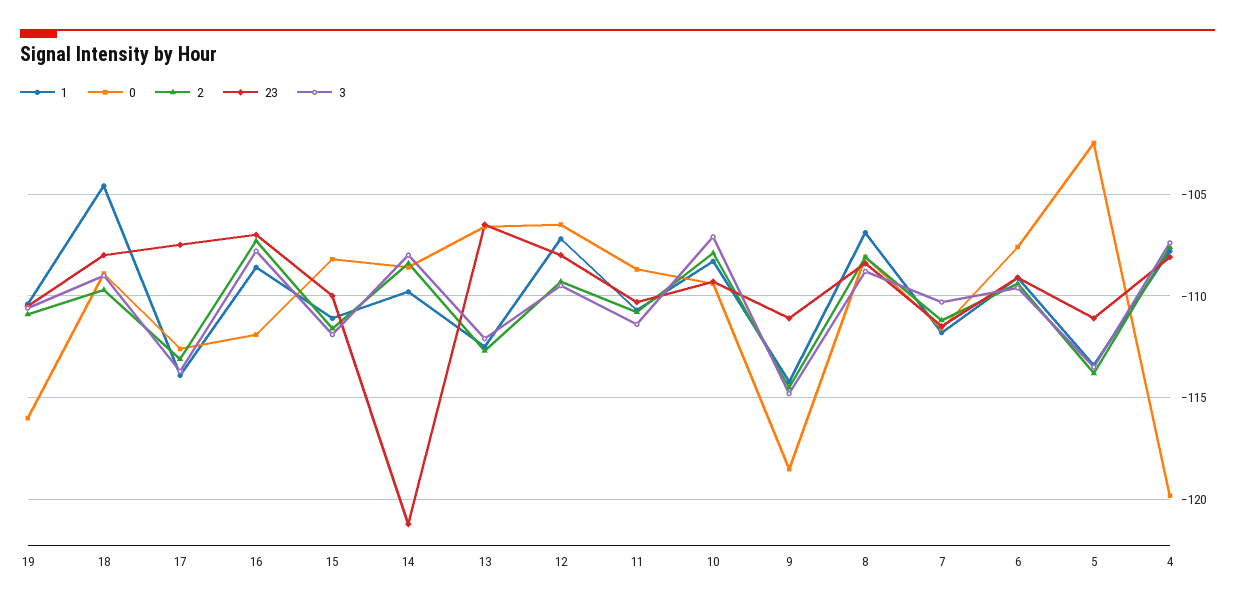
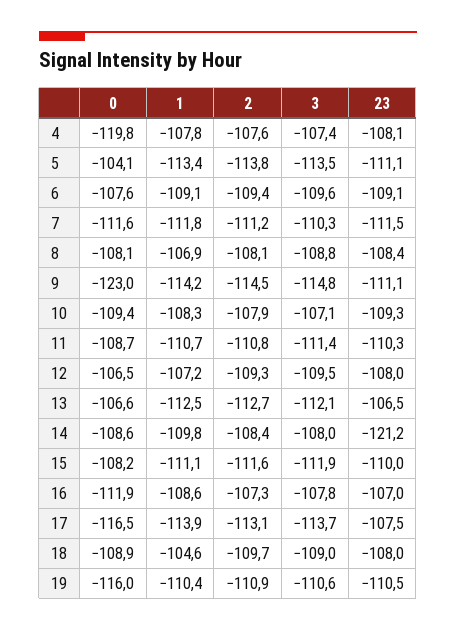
  {
    "1": {
      "19": -110.4,
      "18": -104.6,
      "17": -113.9,
      "16": -108.6,
      "15": -111.1,
      "14": -109.8,
      "13": -112.5,
      "12": -107.2,
      "11": -110.7,
      "10": -108.3,
      "9": -114.2,
      "8": -106.9,
      "7": -111.8,
      "6": -109.1,
      "5": -113.4,
      "4": -107.8
    },
    "0": {
      "19": -116,
      "18": -108.9,
-     "17": -112.5,
+     "17": -116.5,
      "16": -111.9,
      "15": -108.2,
      "14": -108.6,
      "13": -106.6,
      "12": -106.5,
      "11": -108.7,
      "10": -109.4,
-     "9": -118.5,
+     "9": -123,
      "8": -108.1,
      "7": -111.6,
      "6": -107.6,
-     "5": -102.5,
+     "5": -104.1,
      "4": -119.8
    },
    "2": {
      "19": -110.9,
      "18": -109.7,
      "17": -113.1,
      "16": -107.3,
      "15": -111.6,
      "14": -108.4,
      "13": -112.7,
      "12": -109.3,
      "11": -110.8,
      "10": -107.9,
      "9": -114.5,
      "8": -108.1,
      "7": -111.2,
      "6": -109.4,
      "5": -113.8,
      "4": -107.6
    },
    "23": {
      "19": -110.5,
      "18": -108,
      "17": -107.5,
      "16": -107,
      "15": -110,
      "14": -121.2,
      "13": -106.5,
      "12": -108,
      "11": -110.3,
      "10": -109.3,
      "9": -111.1,
      "8": -108.4,
      "7": -111.5,
      "6": -109.1,
      "5": -111.1,
      "4": -108.1
    },
    "3": {
      "19": -110.6,
      "18": -109,
      "17": -113.7,
      "16": -107.8,
      "15": -111.9,
      "14": -108,
      "13": -112.1,
      "12": -109.5,
      "11": -111.4,
      "10": -107.1,
      "9": -114.8,
      "8": -108.8,
      "7": -110.3,
      "6": -109.6,
      "5": -113.5,
      "4": -107.4
    }
  }

